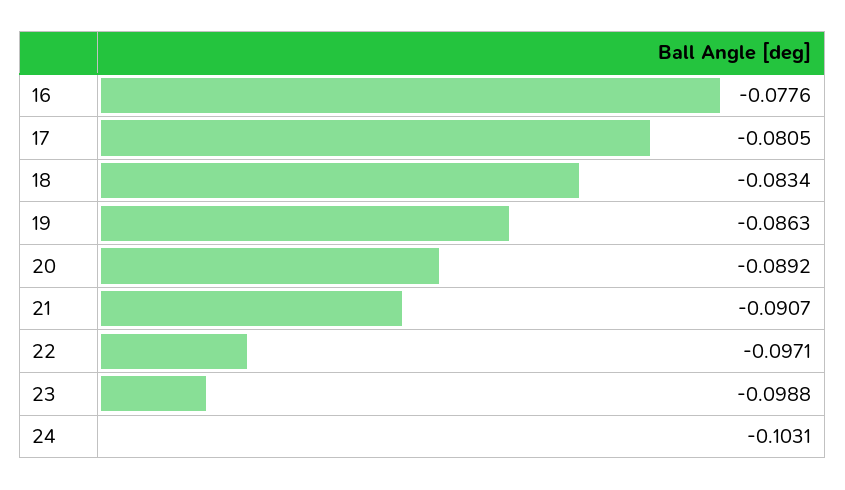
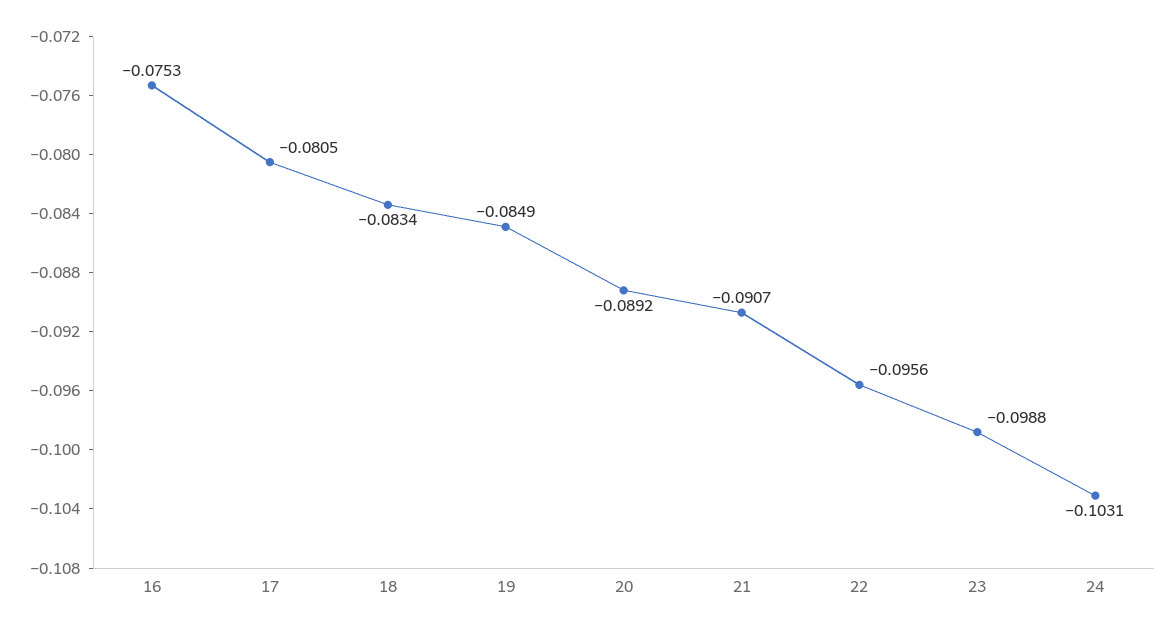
  {
-   "16": -0.0776,
+   "16": -0.0753,
    "17": -0.0805,
    "18": -0.0834,
-   "19": -0.0863,
+   "19": -0.0849,
    "20": -0.0892,
    "21": -0.0907,
-   "22": -0.0971,
+   "22": -0.0956,
    "23": -0.0988,
    "24": -0.1031
  }

